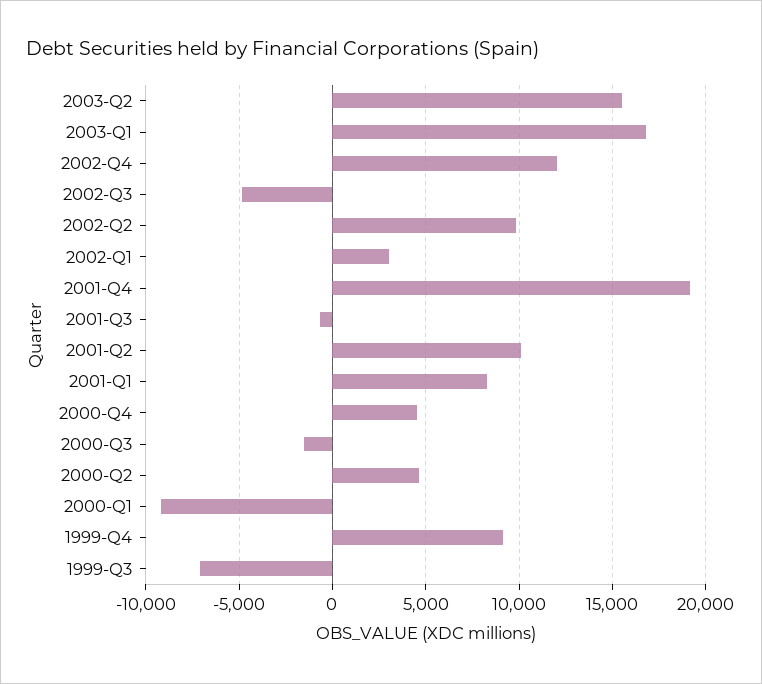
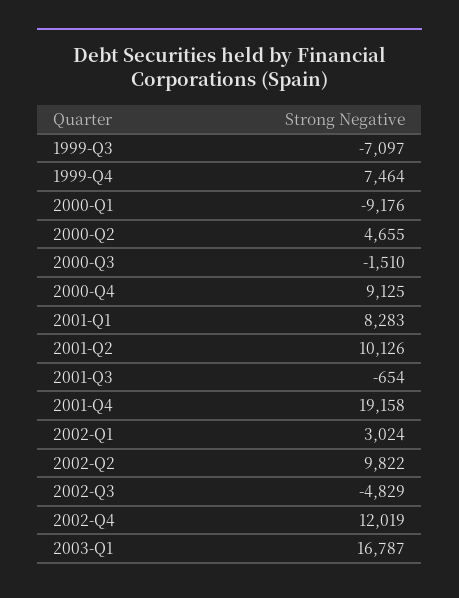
  {
-   "2003-Q2": 15500,
    "2003-Q1": 16787,
    "2002-Q4": 12019,
    "2002-Q3": -4829,
    "2002-Q2": 9822,
    "2002-Q1": 3024,
    "2001-Q4": 19158,
    "2001-Q3": -654,
    "2001-Q2": 10126,
    "2001-Q1": 8283,
-   "2000-Q4": 4500,
+   "2000-Q4": 9125,
    "2000-Q3": -1510,
    "2000-Q2": 4655,
    "2000-Q1": -9176,
-   "1999-Q4": 9000,
+   "1999-Q4": 7464,
    "1999-Q3": -7097
  }

